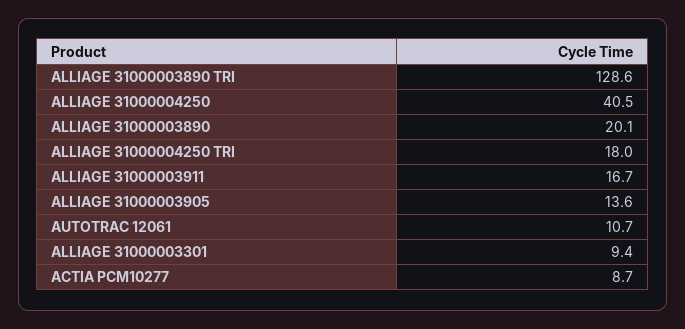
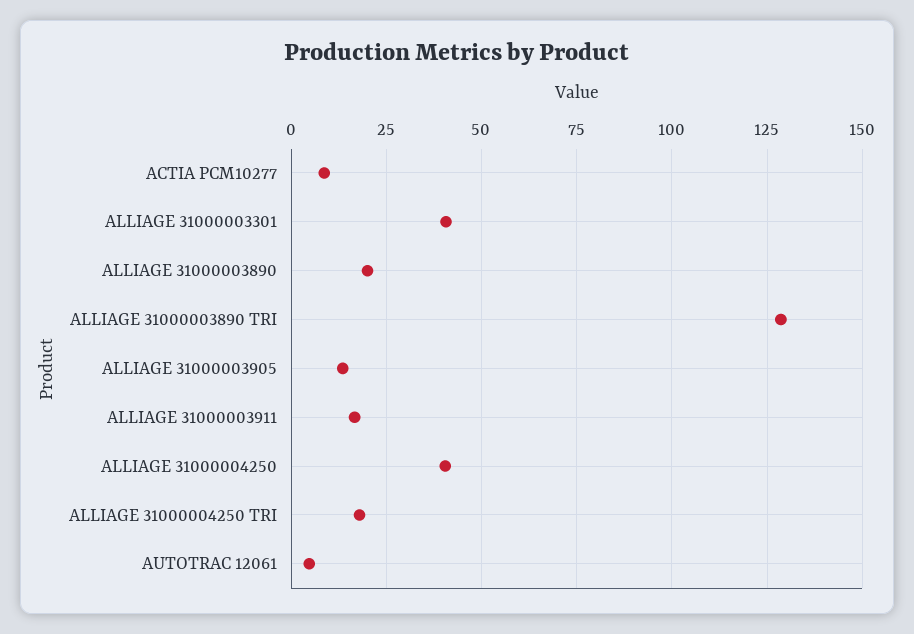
  {
    "ALLIAGE 31000003890 TRI": 128.6,
    "ALLIAGE 31000004250": 40.5,
    "ALLIAGE 31000003890": 20.1,
    "ALLIAGE 31000004250 TRI": 18,
    "ALLIAGE 31000003911": 16.7,
    "ALLIAGE 31000003905": 13.6,
-   "AUTOTRAC 12061": 10.7,
+   "AUTOTRAC 12061": 5,
-   "ALLIAGE 31000003301": 9.4,
+   "ALLIAGE 31000003301": 40,
    "ACTIA PCM10277": 8.7
  }

